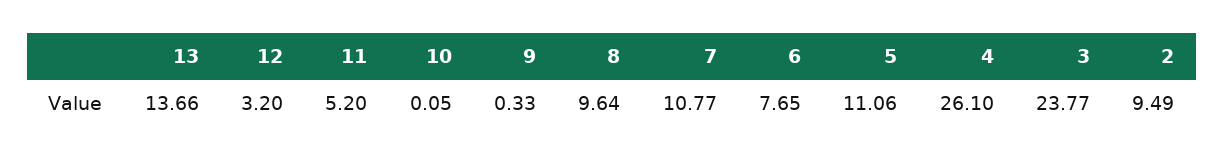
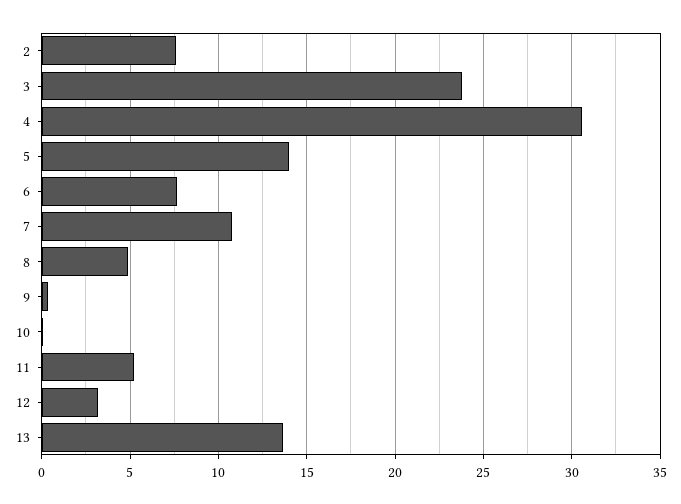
  {
    "13": 13.66,
    "12": 3.2,
    "11": 5.2,
    "10": 0.05,
    "9": 0.33,
-   "8": 9.64,
+   "8": 5,
    "7": 10.77,
    "6": 7.65,
-   "5": 11.06,
+   "5": 14,
-   "4": 26.1,
+   "4": 30.5,
    "3": 23.77,
-   "2": 9.49
+   "2": 7.5
  }

